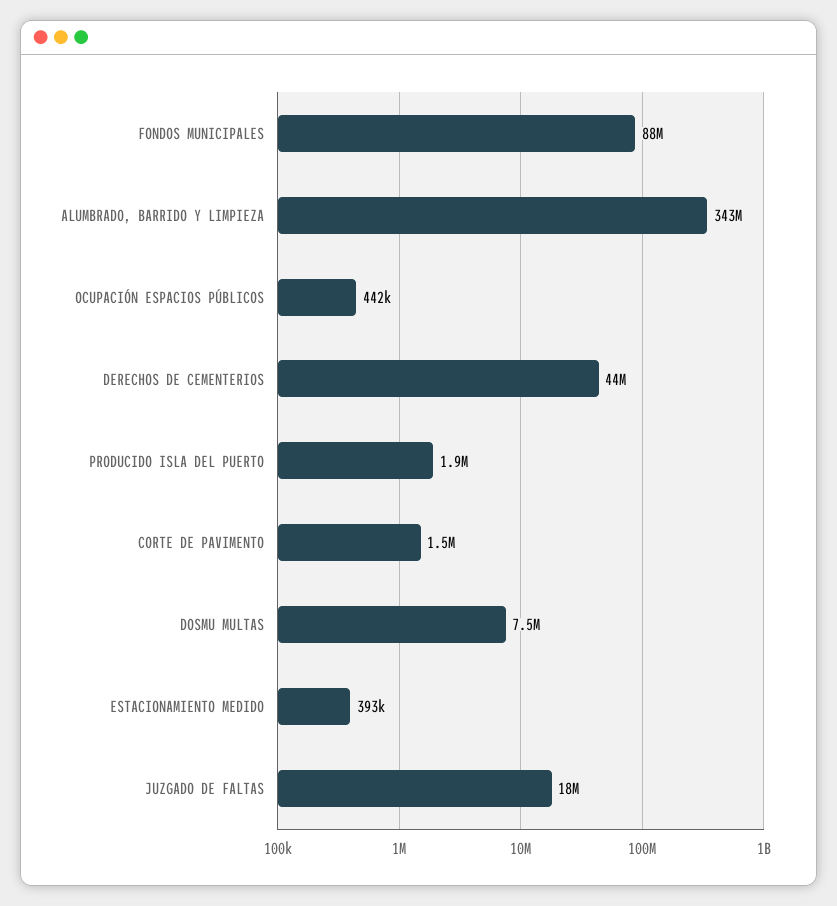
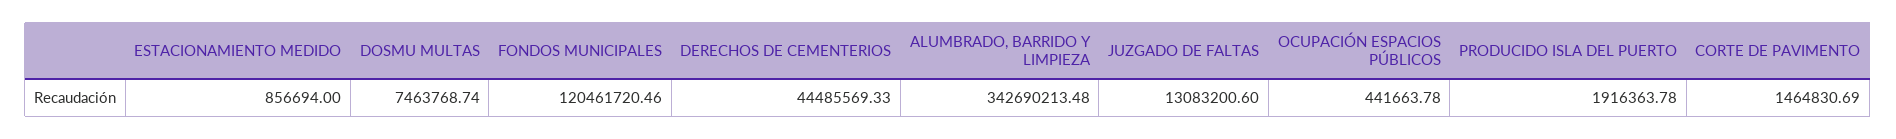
  {
-   "FONDOS MUNICIPALES": 88000000,
+   "FONDOS MUNICIPALES": 120461720.46,
    "ALUMBRADO, BARRIDO Y LIMPIEZA": 342690213.48,
    "OCUPACIÓN ESPACIOS PÚBLICOS": 441663.78,
    "DERECHOS DE CEMENTERIOS": 44485569.33,
    "PRODUCIDO ISLA DEL PUERTO": 1916363.78,
    "CORTE DE PAVIMENTO": 1464830.69,
    "DOSMU MULTAS": 7463768.74,
-   "ESTACIONAMIENTO MEDIDO": 393000,
+   "ESTACIONAMIENTO MEDIDO": 856694,
-   "JUZGADO DE FALTAS": 18000000
+   "JUZGADO DE FALTAS": 13083200.6
  }

